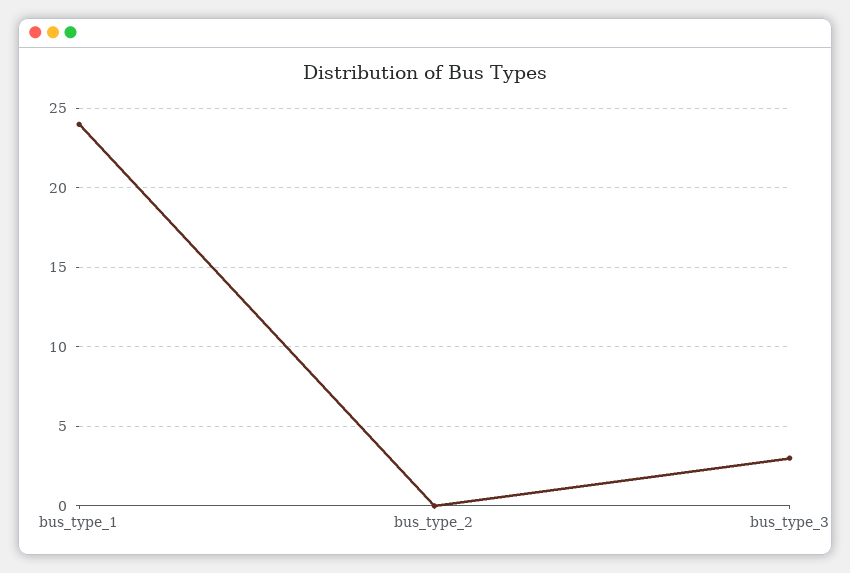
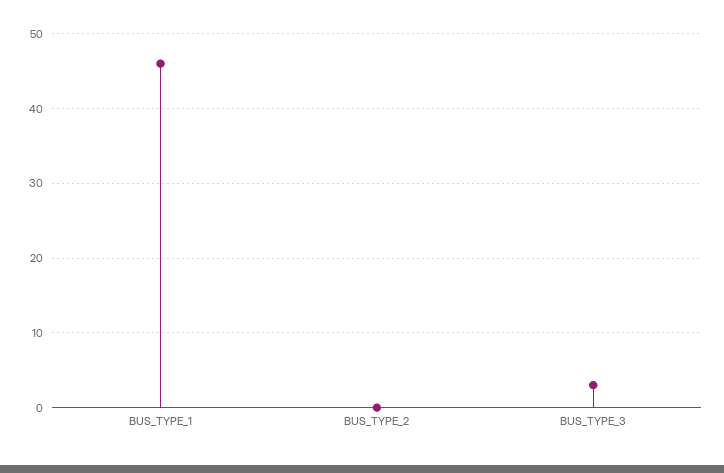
  {
-   "bus_type_1": 24,
+   "bus_type_1": 46,
    "bus_type_2": 0,
    "bus_type_3": 3
  }

